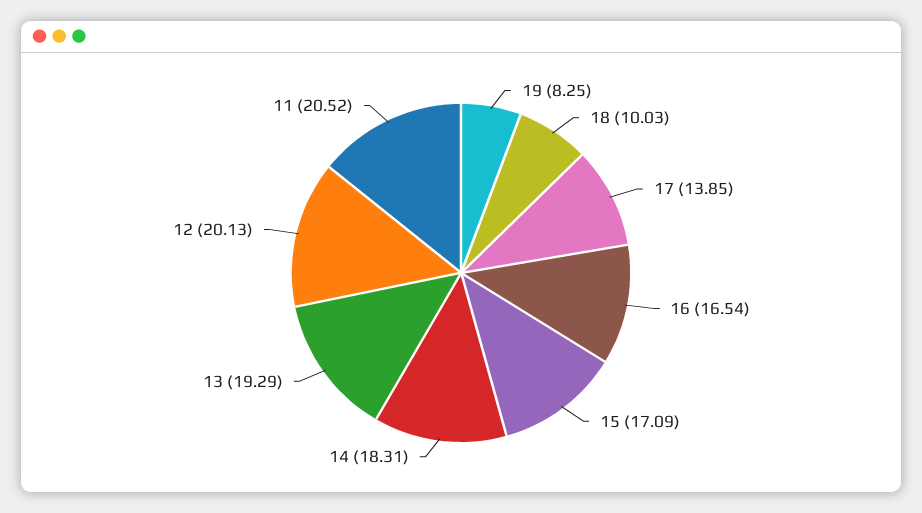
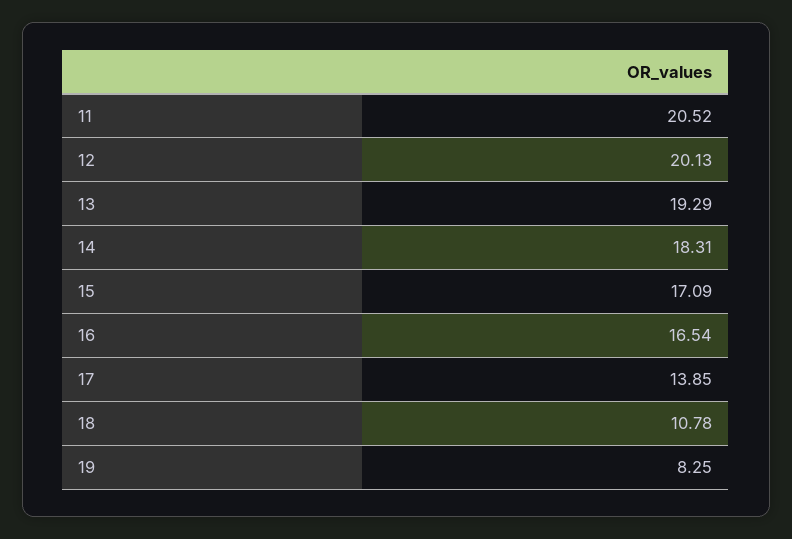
  {
    "19": 8.25,
-   "18": 10.03,
+   "18": 10.78,
    "17": 13.85,
    "16": 16.54,
    "15": 17.09,
    "14": 18.31,
    "13": 19.29,
    "12": 20.13,
    "11": 20.52
  }

